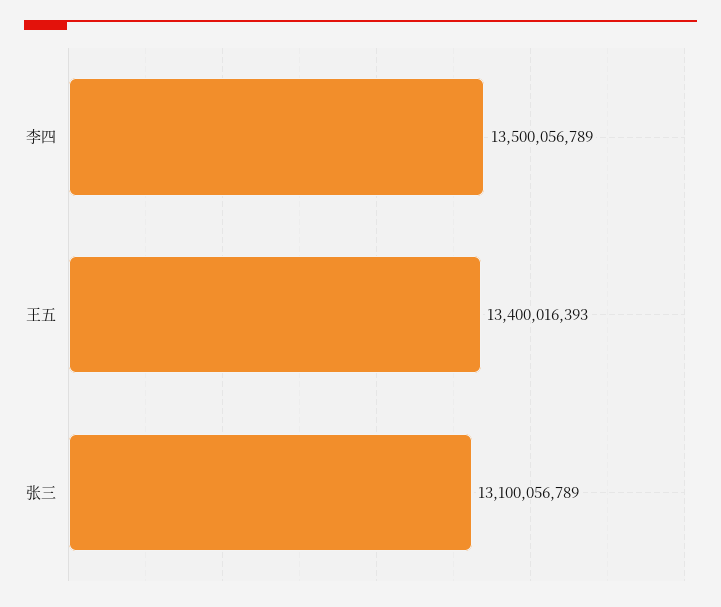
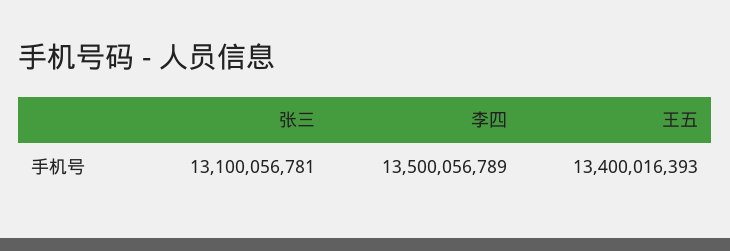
  {
    "李四": 13500056789,
    "王五": 13400016393,
-   "张三": 13100056789
+   "张三": 13100056781
  }

